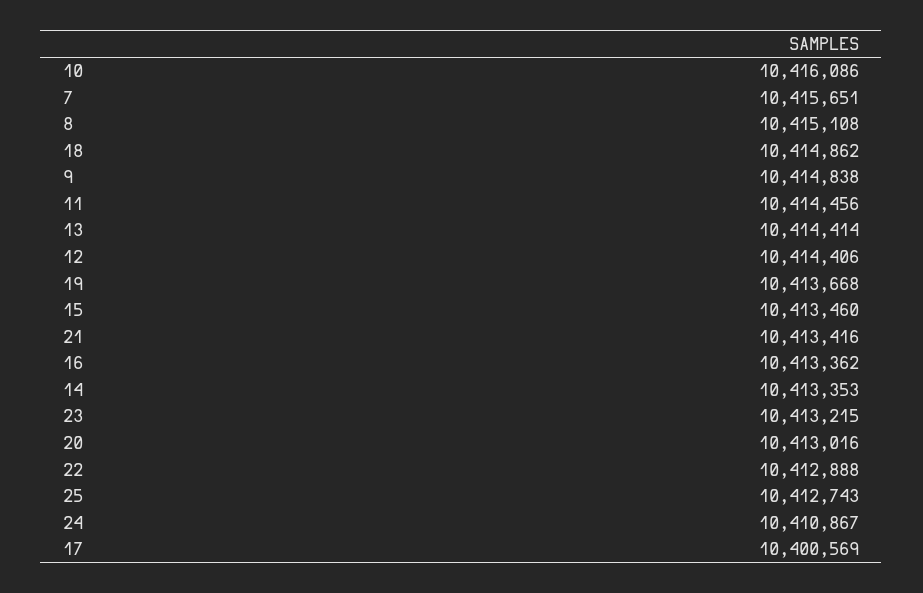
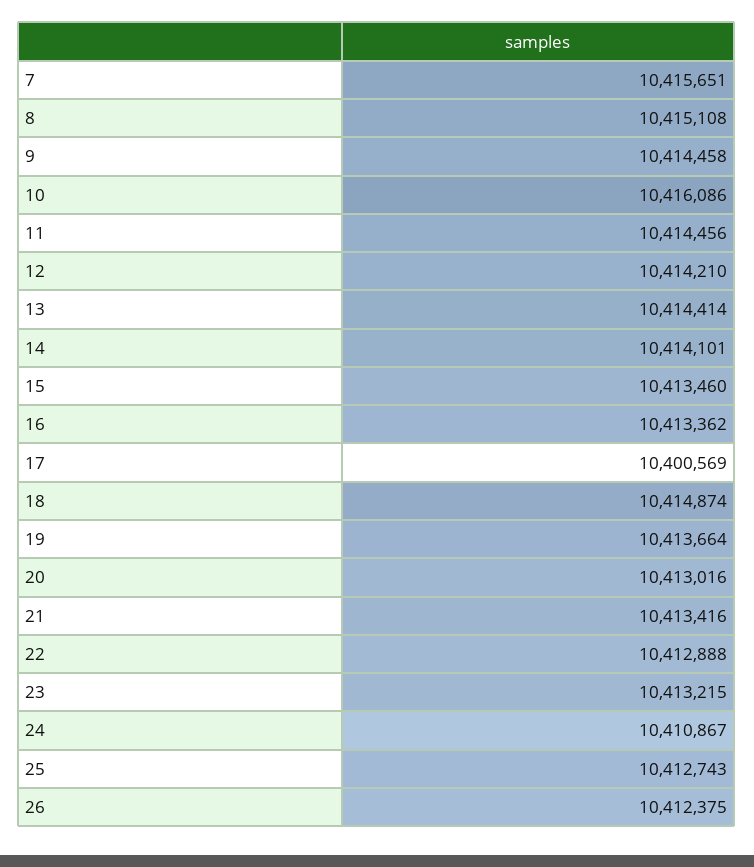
  {
    "10": 10416086,
    "7": 10415651,
    "8": 10415108,
-   "18": 10414862,
+   "18": 10414874,
-   "9": 10414838,
+   "9": 10414458,
    "11": 10414456,
    "13": 10414414,
-   "12": 10414406,
+   "12": 10414210,
-   "19": 10413668,
+   "19": 10413664,
    "15": 10413460,
    "21": 10413416,
    "16": 10413362,
-   "14": 10413353,
+   "14": 10414101,
    "23": 10413215,
    "20": 10413016,
    "22": 10412888,
    "25": 10412743,
    "24": 10410867,
-   "17": 10400569
+   "17": 10400569,
+   "26": 10412375
  }

